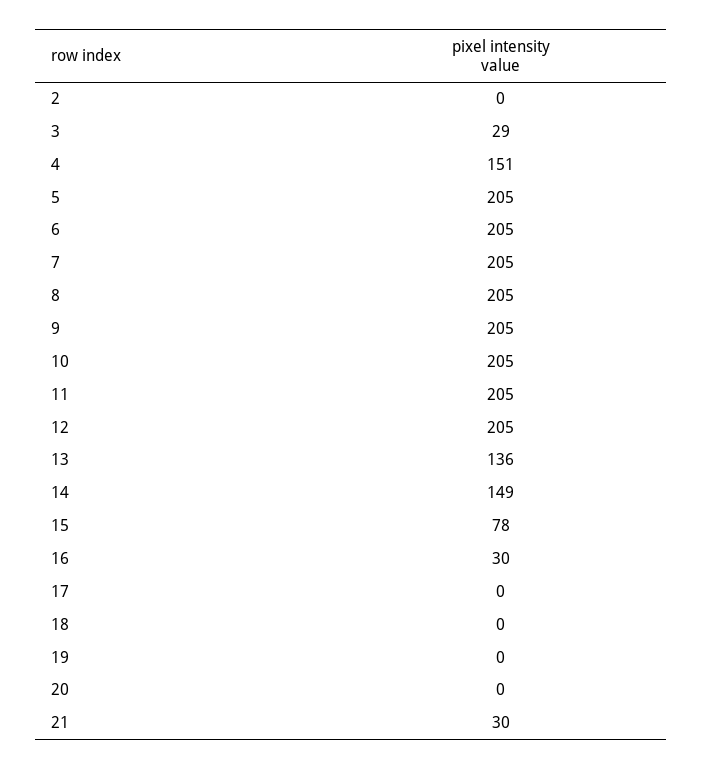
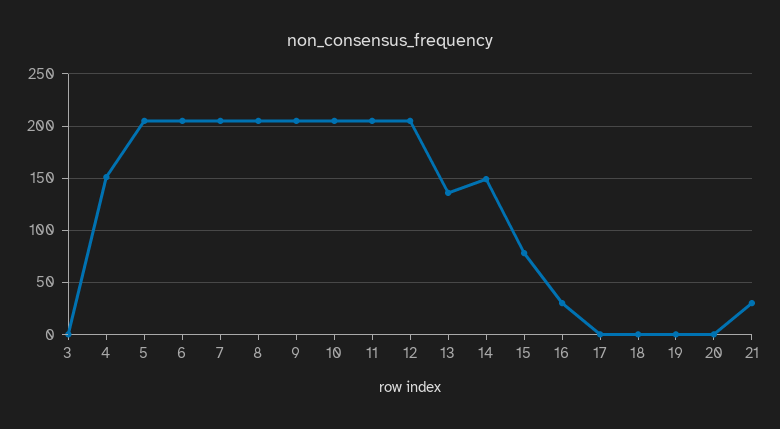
  {
-   "2": 0,
-   "3": 29,
+   "3": 0,
    "4": 151,
    "5": 205,
    "6": 205,
    "7": 205,
    "8": 205,
    "9": 205,
    "10": 205,
    "11": 205,
    "12": 205,
    "13": 136,
    "14": 149,
    "15": 78,
    "16": 30,
    "17": 0,
    "18": 0,
    "19": 0,
    "20": 0,
    "21": 30
  }

